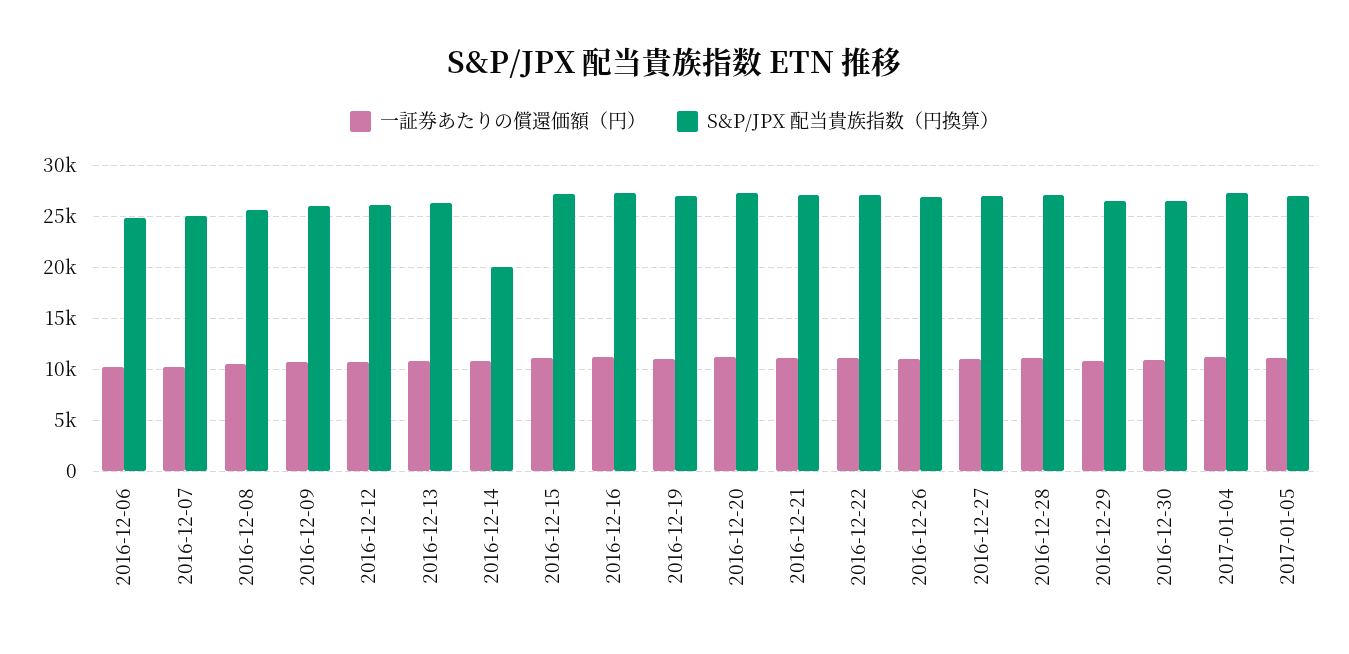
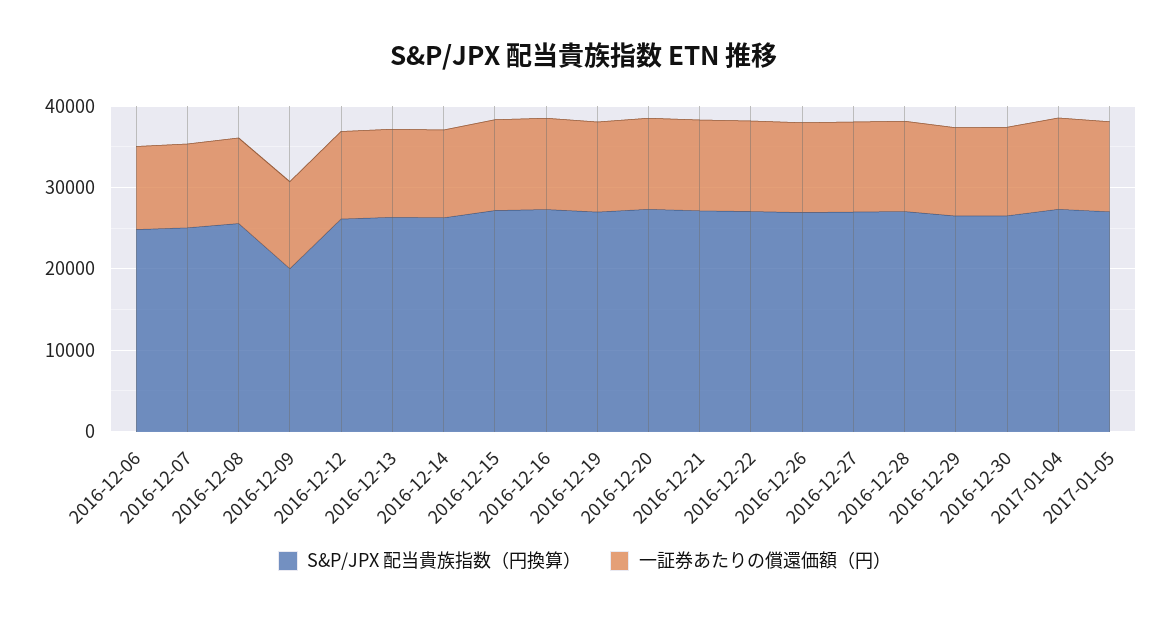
  {
    "一証券あたりの償還価額（円）": {
      "2016-12-06": 10000,
      "2016-12-07": 10000,
      "2016-12-08": 10000,
      "2016-12-09": 11000,
      "2016-12-12": 11000,
      "2016-12-13": 11000,
      "2016-12-14": 11000,
      "2016-12-15": 11000,
      "2016-12-16": 11000,
      "2016-12-19": 11000,
      "2016-12-20": 11000,
      "2016-12-21": 11000,
      "2016-12-22": 11000,
      "2016-12-26": 11000,
      "2016-12-27": 11000,
      "2016-12-28": 11000,
      "2016-12-29": 11000,
      "2016-12-30": 11000,
      "2017-01-04": 11000,
      "2017-01-05": 11000
    },
    "S&P/JPX 配当貴族指数（円換算）": {
      "2016-12-06": 25000,
      "2016-12-07": 25000,
      "2016-12-08": 26000,
-     "2016-12-09": 26000,
+     "2016-12-09": 20000,
      "2016-12-12": 26000,
      "2016-12-13": 26000,
-     "2016-12-14": 20000,
+     "2016-12-14": 26000,
      "2016-12-15": 27000,
      "2016-12-16": 27000,
      "2016-12-19": 27000,
      "2016-12-20": 27000,
      "2016-12-21": 27000,
      "2016-12-22": 27000,
      "2016-12-26": 27000,
      "2016-12-27": 27000,
      "2016-12-28": 27000,
      "2016-12-29": 27000,
      "2016-12-30": 27000,
      "2017-01-04": 27000,
      "2017-01-05": 27000
    }
  }

